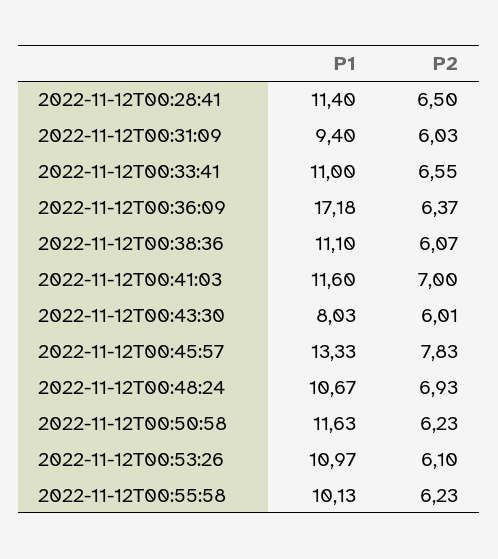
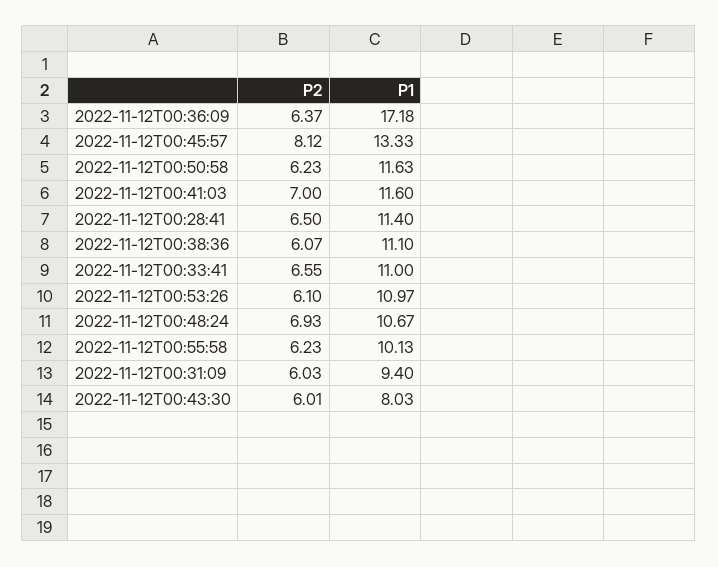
  {
    "P1": {
      "2022-11-12T00:28:41": 11.4,
      "2022-11-12T00:31:09": 9.4,
      "2022-11-12T00:33:41": 11,
      "2022-11-12T00:36:09": 17.18,
      "2022-11-12T00:38:36": 11.1,
      "2022-11-12T00:41:03": 11.6,
      "2022-11-12T00:43:30": 8.03,
      "2022-11-12T00:45:57": 13.33,
      "2022-11-12T00:48:24": 10.67,
      "2022-11-12T00:50:58": 11.63,
      "2022-11-12T00:53:26": 10.97,
      "2022-11-12T00:55:58": 10.13
    },
    "P2": {
      "2022-11-12T00:28:41": 6.5,
      "2022-11-12T00:31:09": 6.03,
      "2022-11-12T00:33:41": 6.55,
      "2022-11-12T00:36:09": 6.37,
      "2022-11-12T00:38:36": 6.07,
      "2022-11-12T00:41:03": 7,
      "2022-11-12T00:43:30": 6.01,
-     "2022-11-12T00:45:57": 7.83,
+     "2022-11-12T00:45:57": 8.12,
      "2022-11-12T00:48:24": 6.93,
      "2022-11-12T00:50:58": 6.23,
      "2022-11-12T00:53:26": 6.1,
      "2022-11-12T00:55:58": 6.23
    }
  }

